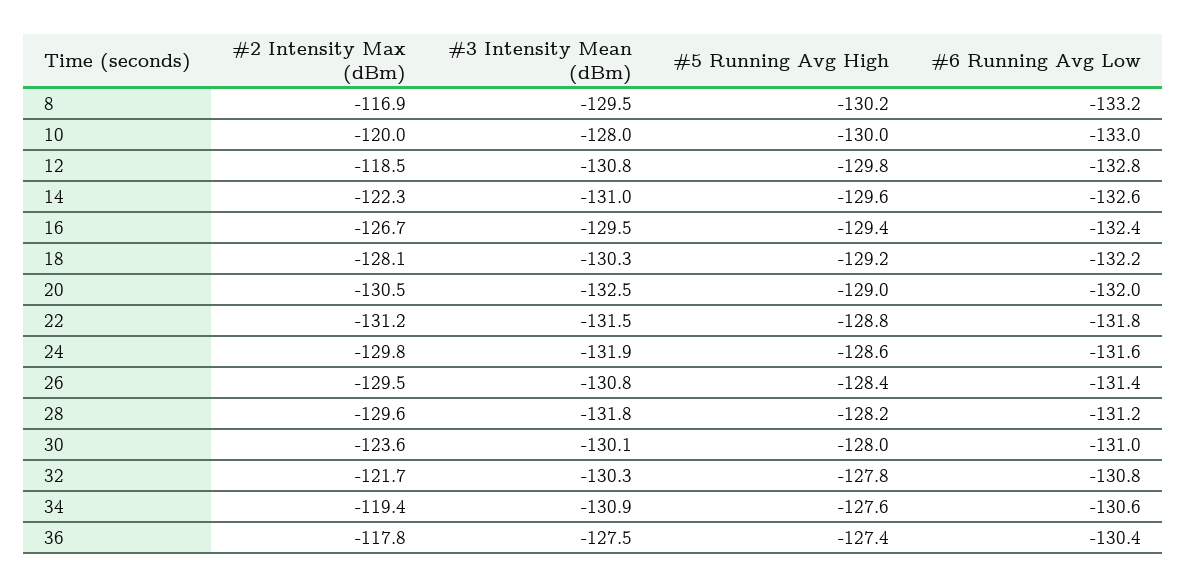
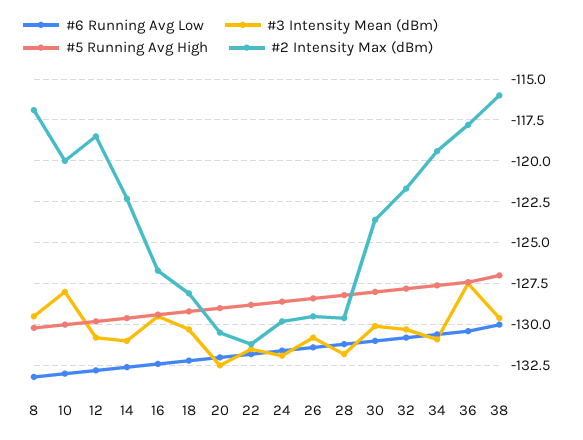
  {
    "#2 Intensity Max (dBm)": {
      "8": -116.9,
      "10": -120,
      "12": -118.5,
      "14": -122.3,
      "16": -126.7,
      "18": -128.1,
      "20": -130.5,
      "22": -131.2,
      "24": -129.8,
      "26": -129.5,
      "28": -129.6,
      "30": -123.6,
      "32": -121.7,
      "34": -119.4,
-     "36": -117.8
+     "36": -117.8,
+     "38": -116
    },
    "#3 Intensity Mean (dBm)": {
      "8": -129.5,
      "10": -128,
      "12": -130.8,
      "14": -131,
      "16": -129.5,
      "18": -130.3,
      "20": -132.5,
      "22": -131.5,
      "24": -131.9,
      "26": -130.8,
      "28": -131.8,
      "30": -130.1,
      "32": -130.3,
      "34": -130.9,
-     "36": -127.5
+     "36": -127.5,
+     "38": -129.5
    },
    "#5 Running Avg High": {
      "8": -130.2,
      "10": -130,
      "12": -129.8,
      "14": -129.6,
      "16": -129.4,
      "18": -129.2,
      "20": -129,
      "22": -128.8,
      "24": -128.6,
      "26": -128.4,
      "28": -128.2,
      "30": -128,
      "32": -127.8,
      "34": -127.6,
-     "36": -127.4
+     "36": -127.4,
+     "38": -127
    },
    "#6 Running Avg Low": {
      "8": -133.2,
      "10": -133,
      "12": -132.8,
      "14": -132.6,
      "16": -132.4,
      "18": -132.2,
      "20": -132,
      "22": -131.8,
      "24": -131.6,
      "26": -131.4,
      "28": -131.2,
      "30": -131,
      "32": -130.8,
      "34": -130.6,
-     "36": -130.4
+     "36": -130.4,
+     "38": -130
    }
  }

